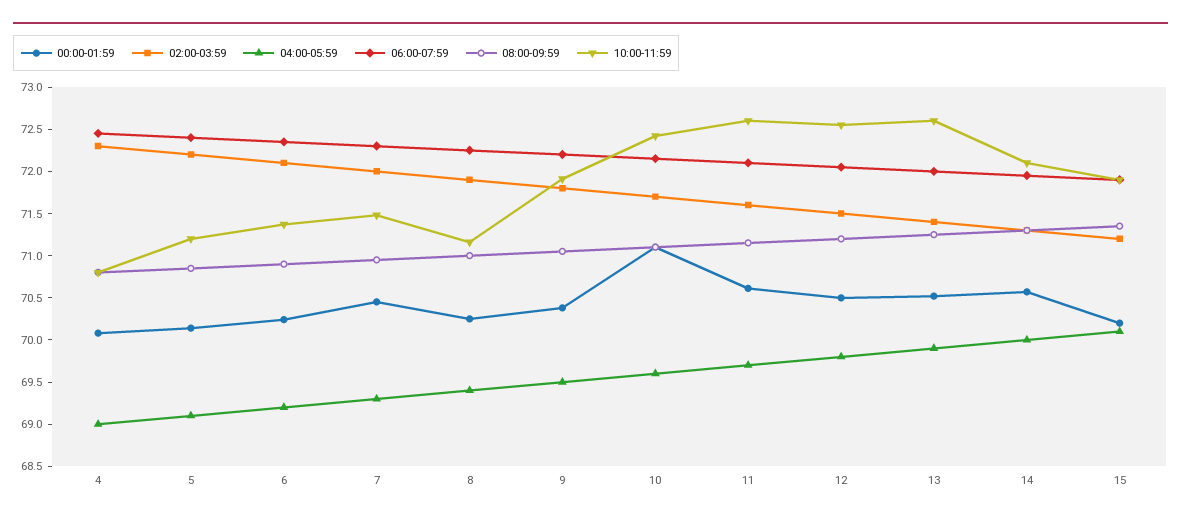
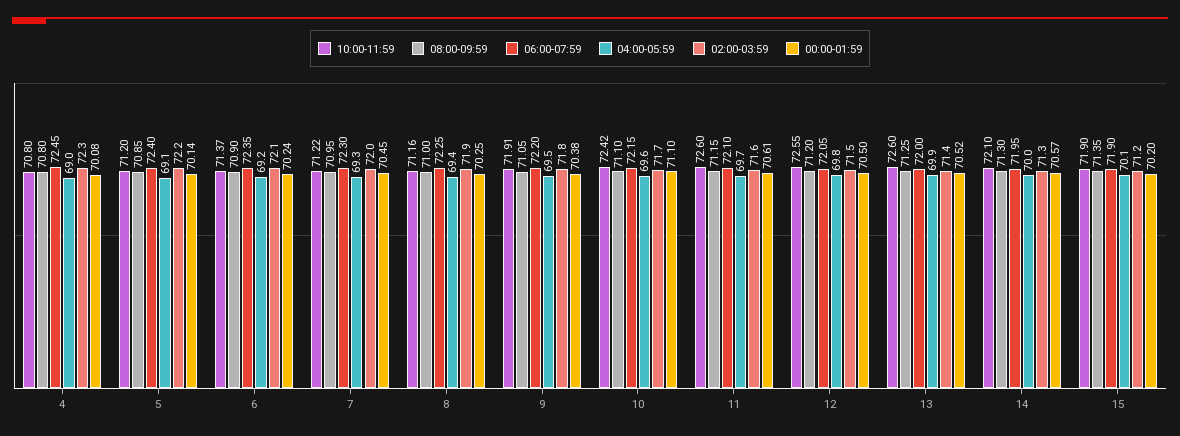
  {
    "00:00-01:59": {
      "4": 70.08,
      "5": 70.14,
      "6": 70.24,
      "7": 70.45,
      "8": 70.25,
      "9": 70.38,
      "10": 71.1,
      "11": 70.61,
      "12": 70.5,
      "13": 70.52,
      "14": 70.57,
      "15": 70.2
    },
    "02:00-03:59": {
      "4": 72.3,
      "5": 72.2,
      "6": 72.1,
      "7": 72,
      "8": 71.9,
      "9": 71.8,
      "10": 71.7,
      "11": 71.6,
      "12": 71.5,
      "13": 71.4,
      "14": 71.3,
      "15": 71.2
    },
    "04:00-05:59": {
      "4": 69,
      "5": 69.1,
      "6": 69.2,
      "7": 69.3,
      "8": 69.4,
      "9": 69.5,
      "10": 69.6,
      "11": 69.7,
      "12": 69.8,
      "13": 69.9,
      "14": 70,
      "15": 70.1
    },
    "06:00-07:59": {
      "4": 72.45,
      "5": 72.4,
      "6": 72.35,
      "7": 72.3,
      "8": 72.25,
      "9": 72.2,
      "10": 72.15,
      "11": 72.1,
      "12": 72.05,
      "13": 72,
      "14": 71.95,
      "15": 71.9
    },
    "08:00-09:59": {
      "4": 70.8,
      "5": 70.85,
      "6": 70.9,
      "7": 70.95,
      "8": 71,
      "9": 71.05,
      "10": 71.1,
      "11": 71.15,
      "12": 71.2,
      "13": 71.25,
      "14": 71.3,
      "15": 71.35
    },
    "10:00-11:59": {
      "4": 70.8,
      "5": 71.2,
      "6": 71.37,
-     "7": 71.5,
+     "7": 71.22,
      "8": 71.16,
      "9": 71.91,
      "10": 72.42,
      "11": 72.6,
      "12": 72.55,
      "13": 72.6,
      "14": 72.1,
      "15": 71.9
    }
  }

